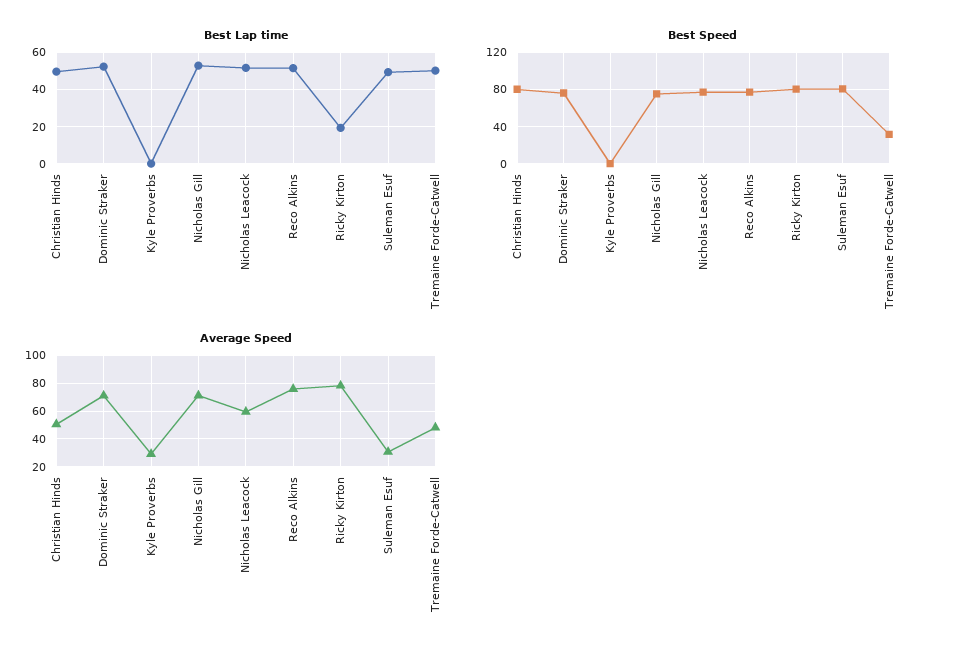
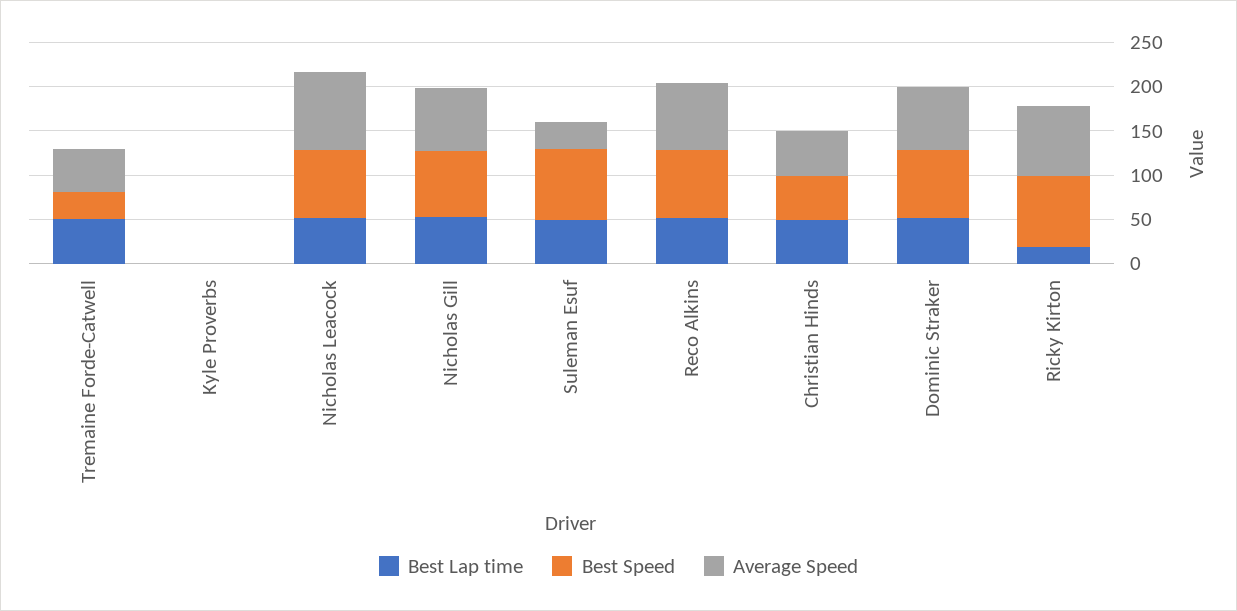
  {
    "Best Lap time": {
      "Christian Hinds": 50,
      "Dominic Straker": 50,
      "Kyle Proverbs": 0,
      "Nicholas Gill": 55,
      "Nicholas Leacock": 50,
      "Reco Alkins": 50,
      "Ricky Kirton": 20,
      "Suleman Esuf": 50,
      "Tremaine Forde-Catwell": 50
    },
    "Best Speed": {
-     "Christian Hinds": 80,
+     "Christian Hinds": 50,
      "Dominic Straker": 80,
      "Kyle Proverbs": 0,
      "Nicholas Gill": 80,
      "Nicholas Leacock": 80,
      "Reco Alkins": 80,
      "Ricky Kirton": 80,
      "Suleman Esuf": 80,
      "Tremaine Forde-Catwell": 30
    },
    "Average Speed": {
      "Christian Hinds": 50,
      "Dominic Straker": 70,
-     "Kyle Proverbs": 30,
+     "Kyle Proverbs": 0,
      "Nicholas Gill": 70,
-     "Nicholas Leacock": 60,
+     "Nicholas Leacock": 90,
      "Reco Alkins": 75,
      "Ricky Kirton": 80,
      "Suleman Esuf": 30,
      "Tremaine Forde-Catwell": 50
    }
  }

